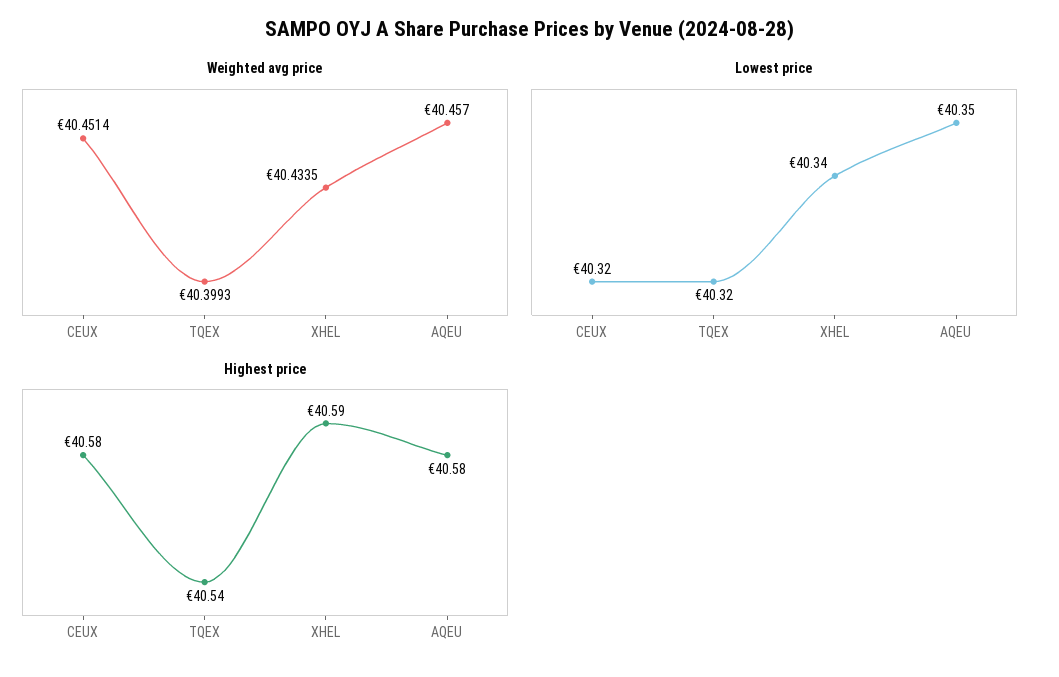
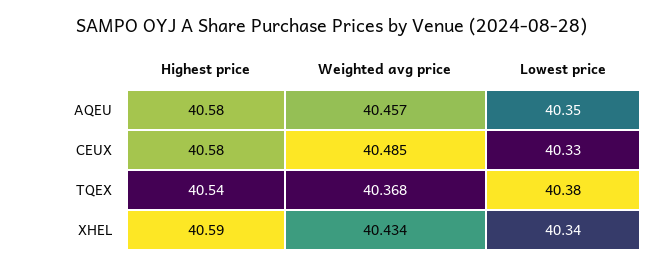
  {
    "Weighted avg price": {
-     "CEUX": 40.4514,
+     "CEUX": 40.485,
-     "TQEX": 40.3993,
+     "TQEX": 40.368,
      "XHEL": 40.4335,
      "AQEU": 40.457
    },
    "Lowest price": {
-     "CEUX": 40.32,
+     "CEUX": 40.33,
-     "TQEX": 40.32,
+     "TQEX": 40.38,
      "XHEL": 40.34,
      "AQEU": 40.35
    },
    "Highest price": {
      "CEUX": 40.58,
      "TQEX": 40.54,
      "XHEL": 40.59,
      "AQEU": 40.58
    }
  }

